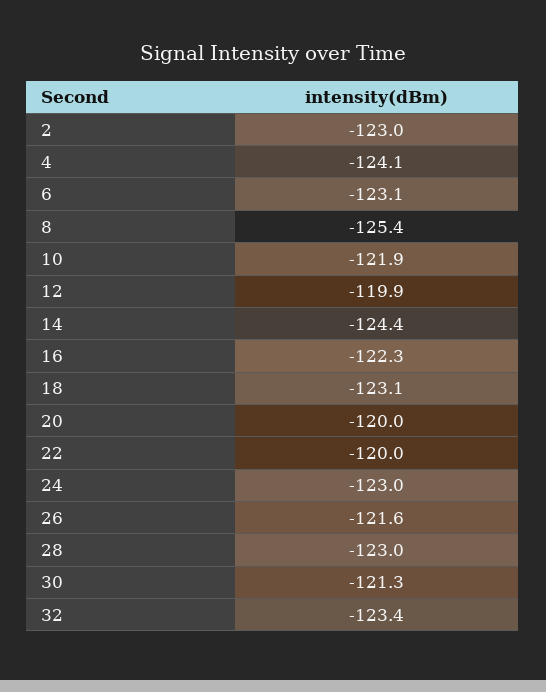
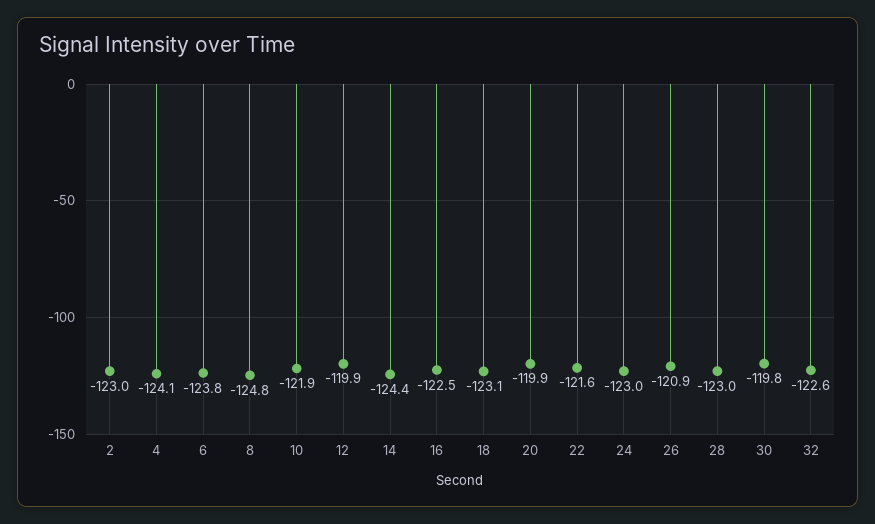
  {
    "2": -123,
    "4": -124.1,
-   "6": -123.1,
+   "6": -123.8,
-   "8": -125.4,
+   "8": -124.8,
    "10": -121.9,
    "12": -119.9,
    "14": -124.4,
-   "16": -122.3,
+   "16": -122.5,
    "18": -123.1,
-   "20": -120,
+   "20": -119.9,
-   "22": -120,
+   "22": -121.6,
    "24": -123,
-   "26": -121.6,
+   "26": -120.9,
    "28": -123,
-   "30": -121.3,
+   "30": -119.8,
-   "32": -123.4
+   "32": -122.6
  }

